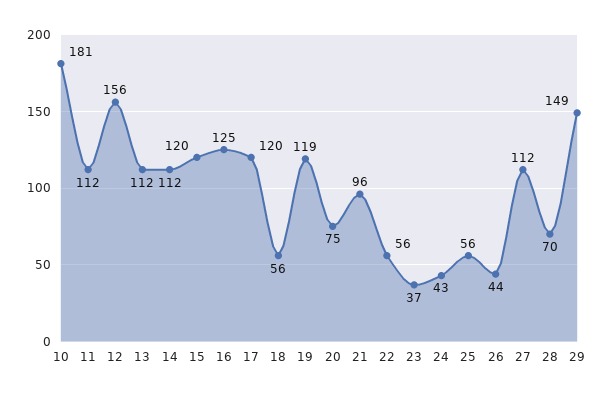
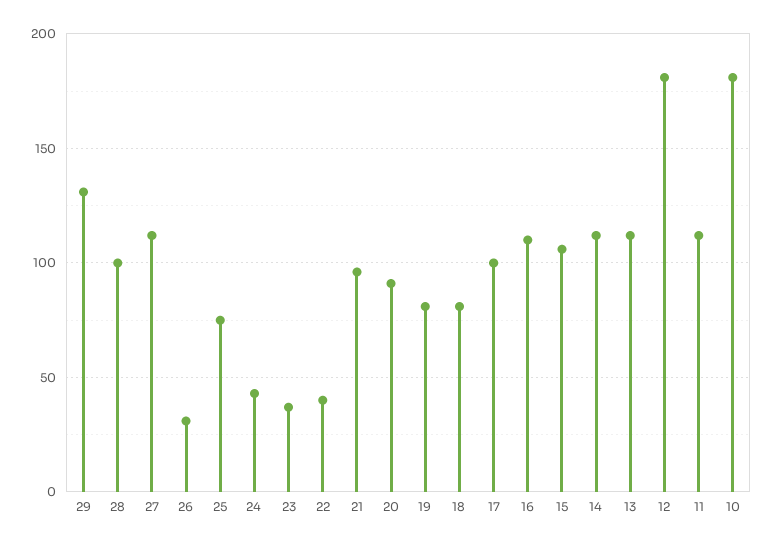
  {
    "10": 181,
    "11": 112,
-   "12": 156,
+   "12": 180,
    "13": 112,
    "14": 112,
-   "15": 120,
+   "15": 105,
-   "16": 125,
+   "16": 110,
-   "17": 120,
+   "17": 100,
-   "18": 56,
+   "18": 80,
-   "19": 119,
+   "19": 80,
-   "20": 75,
+   "20": 90,
    "21": 96,
-   "22": 56,
+   "22": 40,
    "23": 37,
    "24": 43,
-   "25": 56,
+   "25": 75,
-   "26": 44,
+   "26": 30,
    "27": 112,
-   "28": 70,
+   "28": 100,
-   "29": 149
+   "29": 130
  }

